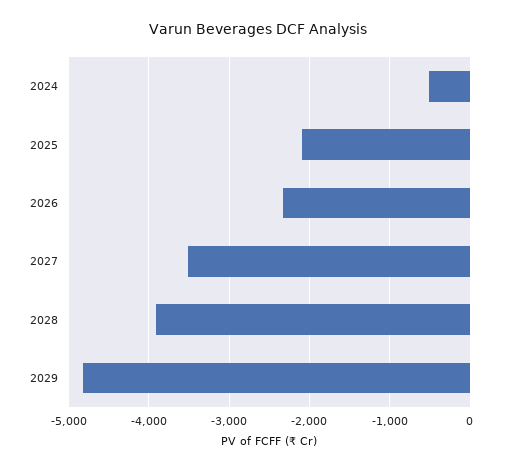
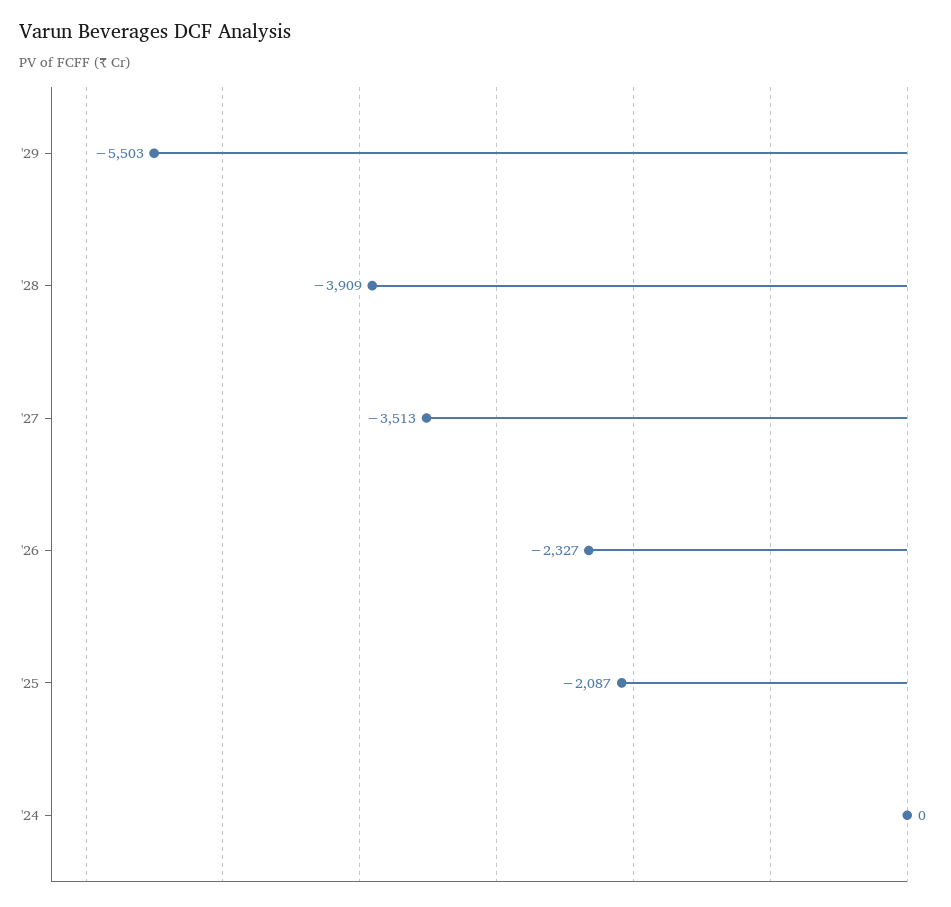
  {
-   "2024": -500,
+   "2024": 0,
    "2025": -2087,
    "2026": -2327,
    "2027": -3513,
    "2028": -3909,
-   "2029": -4800
+   "2029": -5503
  }

